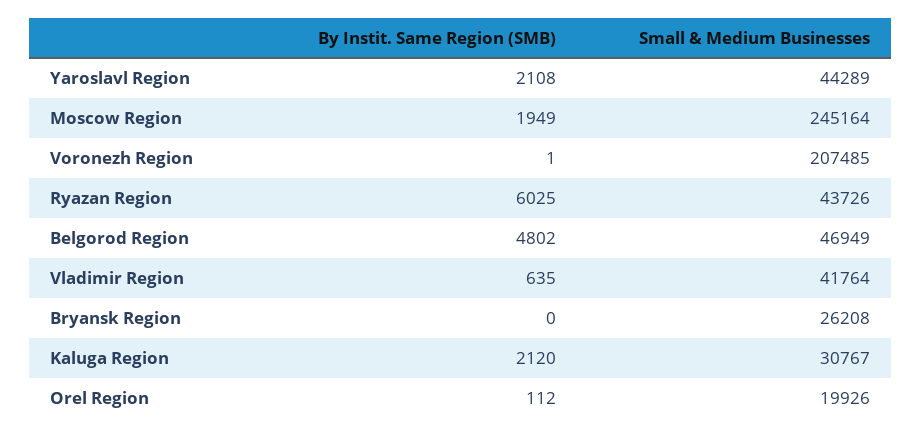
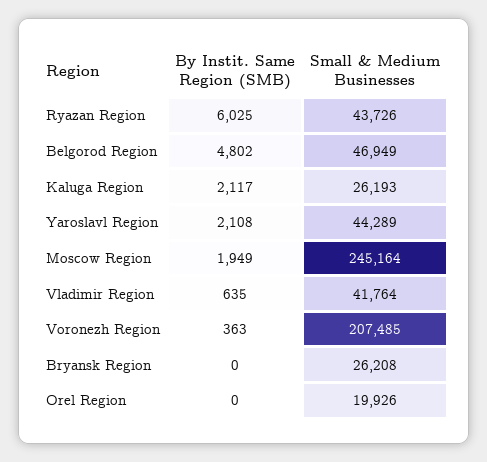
  {
    "By Instit. Same Region (SMB)": {
      "Yaroslavl Region": 2108,
      "Moscow Region": 1949,
-     "Voronezh Region": 1,
+     "Voronezh Region": 363,
      "Ryazan Region": 6025,
      "Belgorod Region": 4802,
      "Vladimir Region": 635,
      "Bryansk Region": 0,
-     "Kaluga Region": 2120,
+     "Kaluga Region": 2117,
-     "Orel Region": 112
+     "Orel Region": 0
    },
    "Small & Medium Businesses": {
      "Yaroslavl Region": 44289,
      "Moscow Region": 245164,
      "Voronezh Region": 207485,
      "Ryazan Region": 43726,
      "Belgorod Region": 46949,
      "Vladimir Region": 41764,
      "Bryansk Region": 26208,
-     "Kaluga Region": 30767,
+     "Kaluga Region": 26193,
      "Orel Region": 19926
    }
  }

